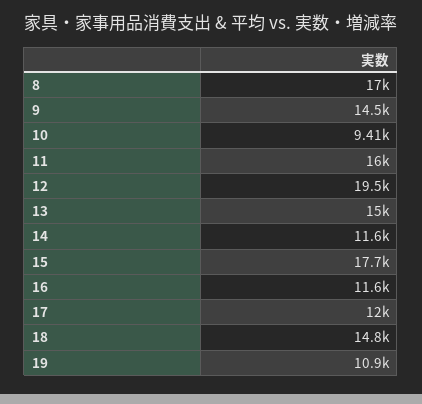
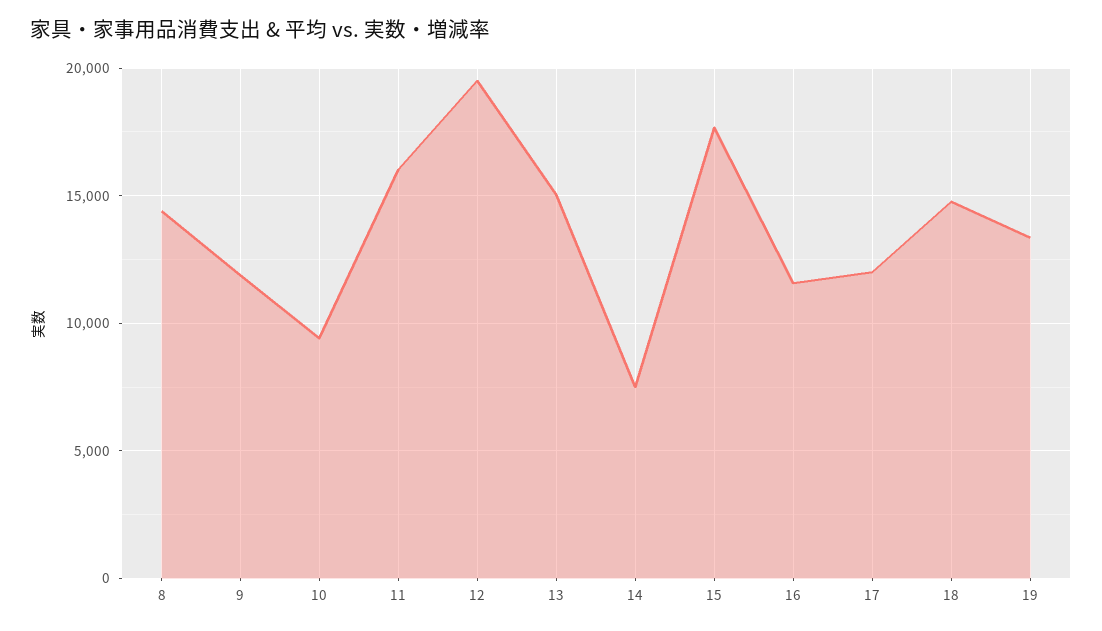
  {
-   "8": 17000,
+   "8": 14500,
-   "9": 14500,
+   "9": 12000,
    "10": 9410,
    "11": 16000,
    "12": 19500,
    "13": 15000,
-   "14": 11600,
+   "14": 7500,
    "15": 17700,
    "16": 11600,
    "17": 12000,
    "18": 14800,
-   "19": 10900
+   "19": 13500
  }

